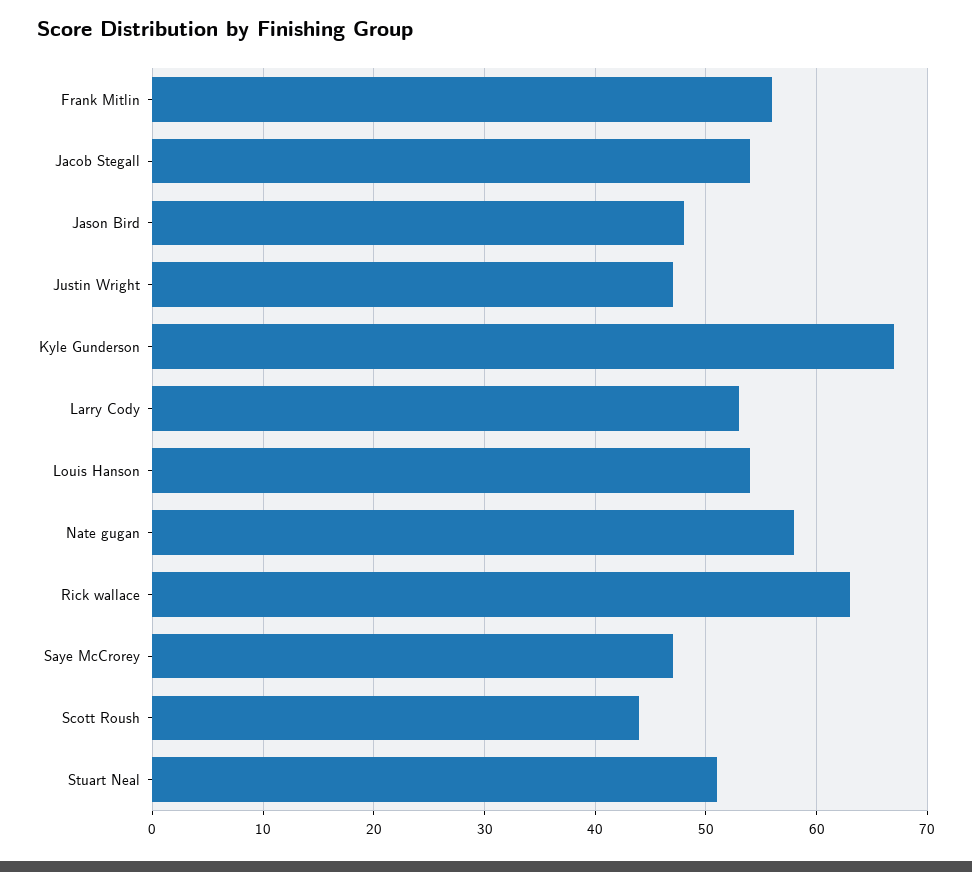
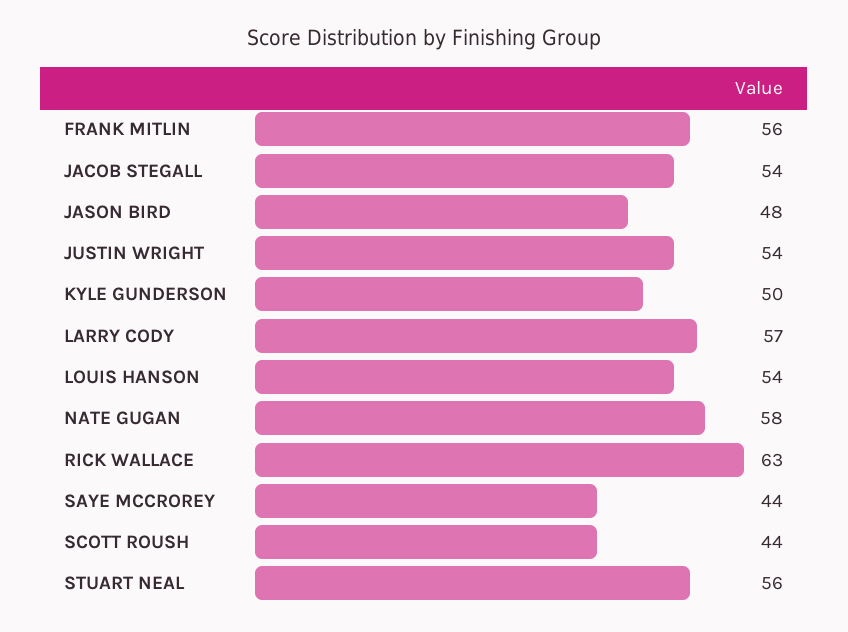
  {
    "Frank Mitlin": 56,
    "Jacob Stegall": 54,
    "Jason Bird": 48,
-   "Justin Wright": 47,
+   "Justin Wright": 54,
-   "Kyle Gunderson": 67,
+   "Kyle Gunderson": 50,
-   "Larry Cody": 53,
+   "Larry Cody": 57,
    "Louis Hanson": 54,
    "Nate gugan": 58,
    "Rick wallace": 63,
-   "Saye McCrorey": 47,
+   "Saye McCrorey": 44,
    "Scott Roush": 44,
-   "Stuart Neal": 51
+   "Stuart Neal": 56
  }

